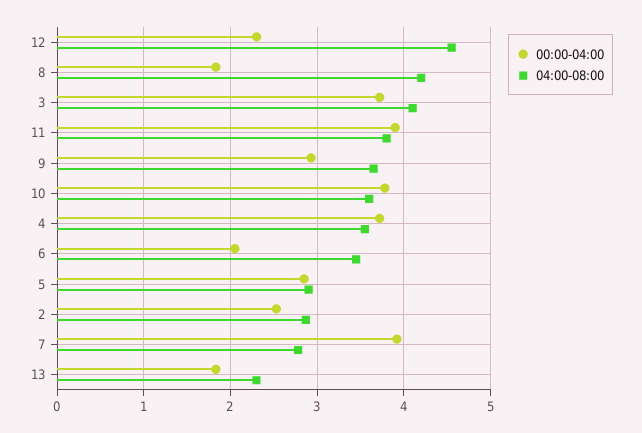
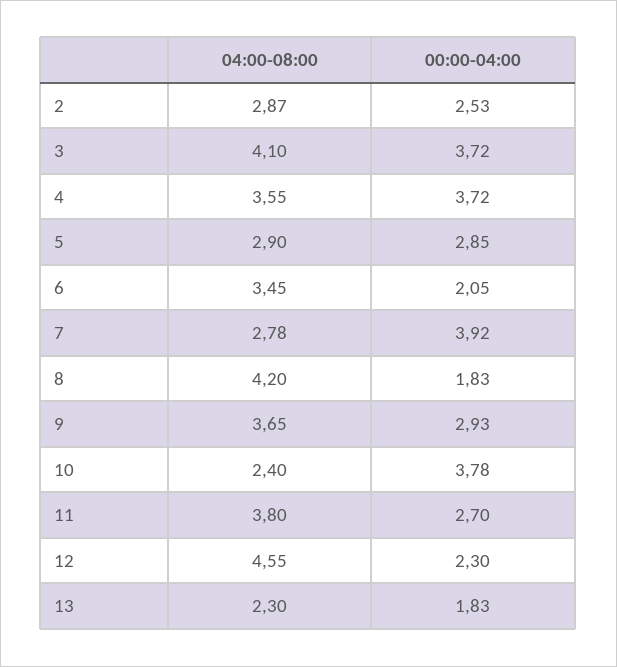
  {
    "00:00-04:00": {
      "12": 2.3,
      "8": 1.83,
      "3": 3.72,
-     "11": 3.9,
+     "11": 2.7,
      "9": 2.93,
      "10": 3.78,
      "4": 3.72,
      "6": 2.05,
      "5": 2.85,
      "2": 2.53,
      "7": 3.92,
      "13": 1.83
    },
    "04:00-08:00": {
      "12": 4.55,
      "8": 4.2,
      "3": 4.1,
      "11": 3.8,
      "9": 3.65,
-     "10": 3.6,
+     "10": 2.4,
      "4": 3.55,
      "6": 3.45,
      "5": 2.9,
      "2": 2.87,
      "7": 2.78,
      "13": 2.3
    }
  }

